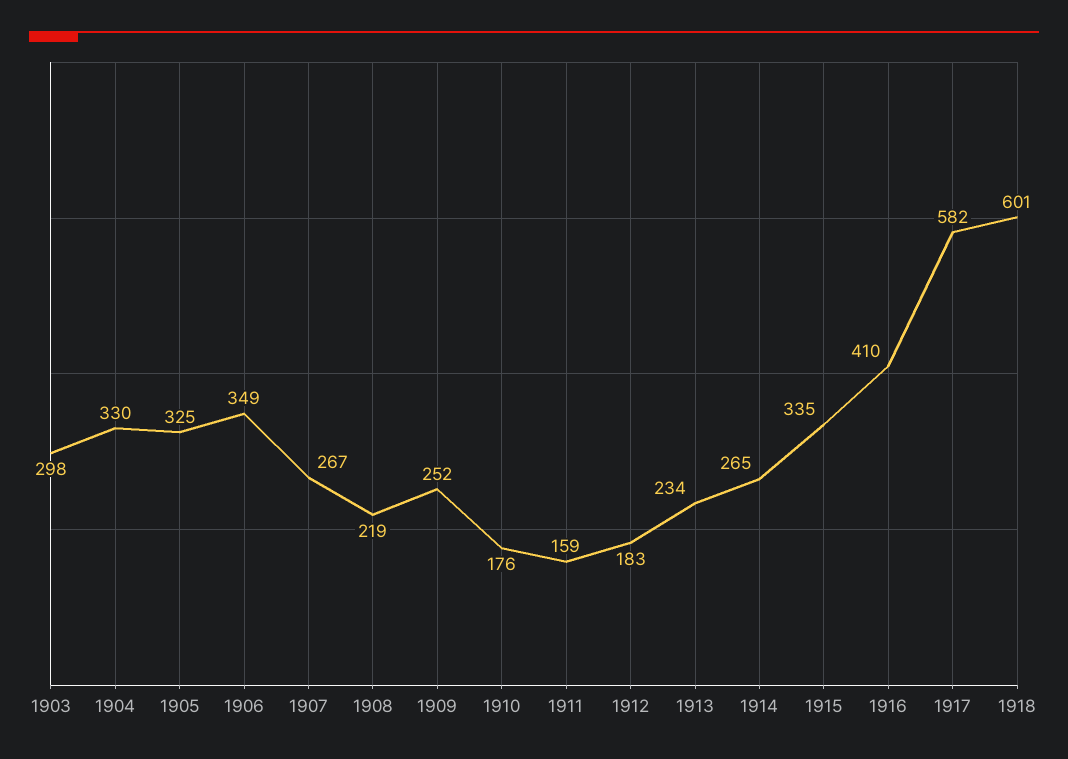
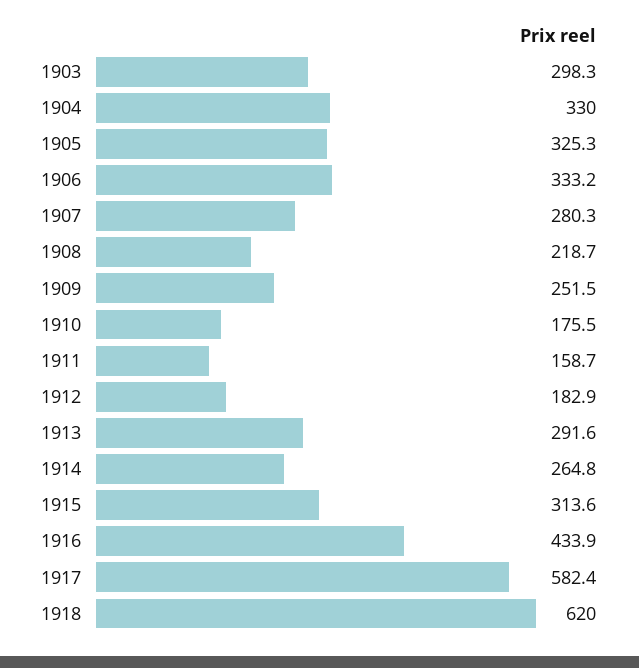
  {
    "1903": 298.3,
    "1904": 330,
    "1905": 325.3,
-   "1906": 349,
+   "1906": 333.2,
-   "1907": 267,
+   "1907": 280.3,
    "1908": 218.7,
    "1909": 251.5,
    "1910": 175.5,
    "1911": 158.7,
    "1912": 182.9,
-   "1913": 234,
+   "1913": 291.6,
    "1914": 264.8,
-   "1915": 335,
+   "1915": 313.6,
-   "1916": 410,
+   "1916": 433.9,
    "1917": 582.4,
-   "1918": 601
+   "1918": 620
  }

